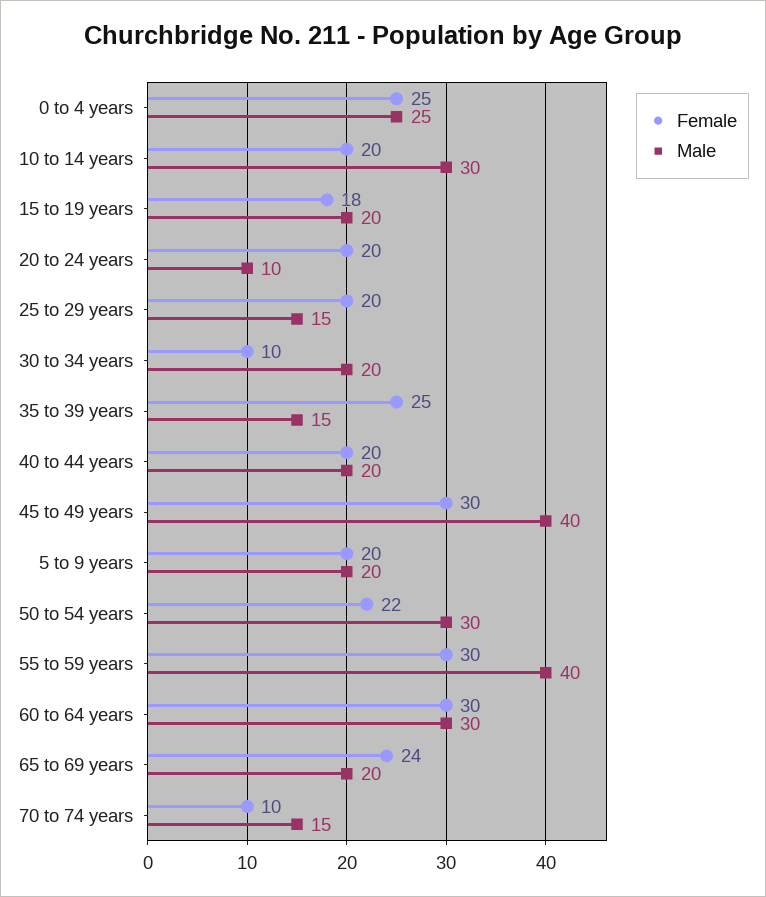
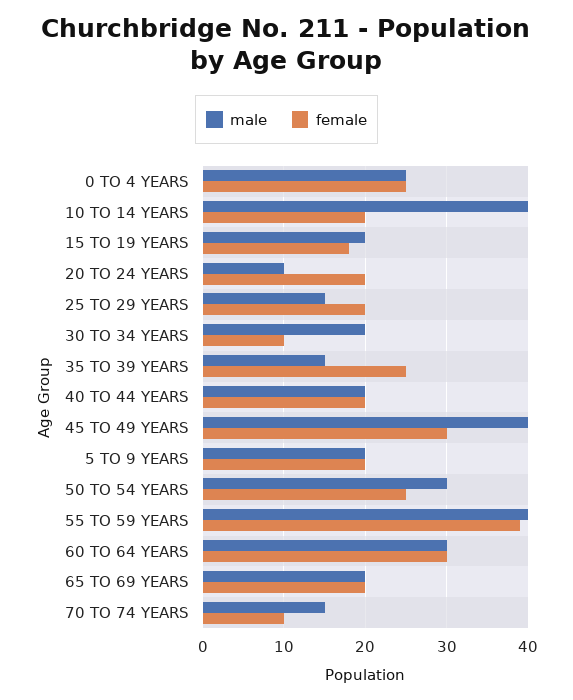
  {
    "Female": {
      "0 to 4 years": 25,
      "10 to 14 years": 20,
      "15 to 19 years": 18,
      "20 to 24 years": 20,
      "25 to 29 years": 20,
      "30 to 34 years": 10,
      "35 to 39 years": 25,
      "40 to 44 years": 20,
      "45 to 49 years": 30,
      "5 to 9 years": 20,
-     "50 to 54 years": 22,
+     "50 to 54 years": 25,
-     "55 to 59 years": 30,
+     "55 to 59 years": 39,
      "60 to 64 years": 30,
-     "65 to 69 years": 24,
+     "65 to 69 years": 20,
      "70 to 74 years": 10
    },
    "Male": {
      "0 to 4 years": 25,
-     "10 to 14 years": 30,
+     "10 to 14 years": 40,
      "15 to 19 years": 20,
      "20 to 24 years": 10,
      "25 to 29 years": 15,
      "30 to 34 years": 20,
      "35 to 39 years": 15,
      "40 to 44 years": 20,
      "45 to 49 years": 40,
      "5 to 9 years": 20,
      "50 to 54 years": 30,
      "55 to 59 years": 40,
      "60 to 64 years": 30,
      "65 to 69 years": 20,
      "70 to 74 years": 15
    }
  }

